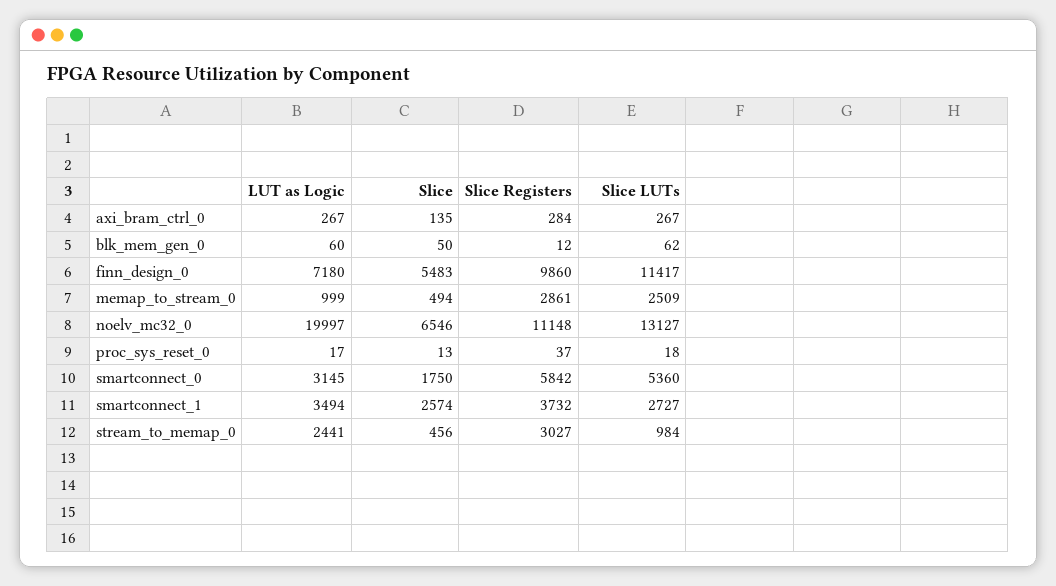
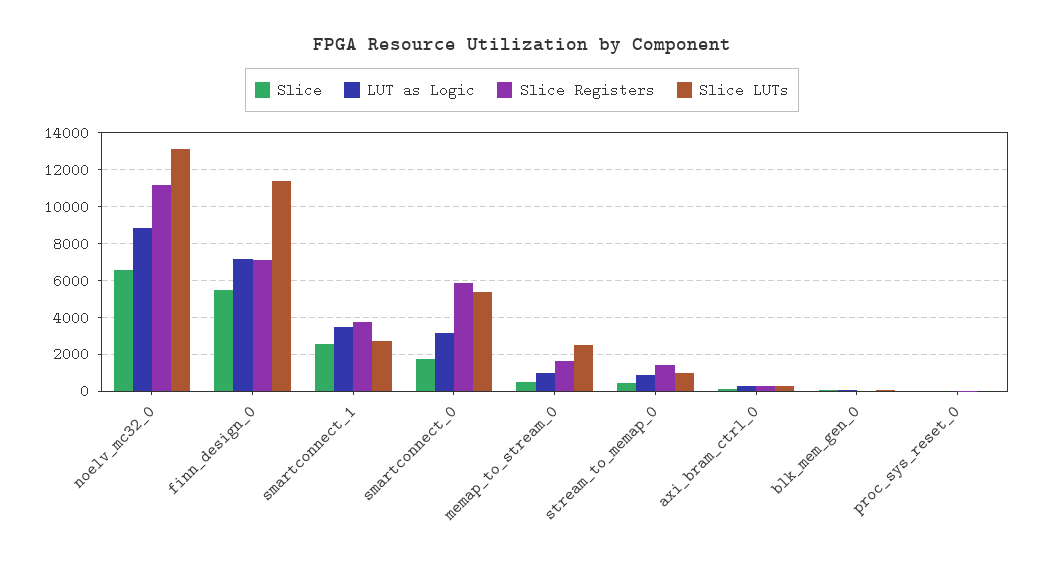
  {
    "LUT as Logic": {
      "axi_bram_ctrl_0": 267,
      "blk_mem_gen_0": 60,
      "finn_design_0": 7180,
      "memap_to_stream_0": 999,
-     "noelv_mc32_0": 19997,
+     "noelv_mc32_0": 9000,
      "proc_sys_reset_0": 17,
      "smartconnect_0": 3145,
      "smartconnect_1": 3494,
-     "stream_to_memap_0": 2441
+     "stream_to_memap_0": 1000
    },
    "Slice": {
      "axi_bram_ctrl_0": 135,
      "blk_mem_gen_0": 50,
      "finn_design_0": 5483,
      "memap_to_stream_0": 494,
      "noelv_mc32_0": 6546,
      "proc_sys_reset_0": 13,
      "smartconnect_0": 1750,
      "smartconnect_1": 2574,
      "stream_to_memap_0": 456
    },
    "Slice Registers": {
      "axi_bram_ctrl_0": 284,
      "blk_mem_gen_0": 12,
-     "finn_design_0": 9860,
+     "finn_design_0": 7000,
-     "memap_to_stream_0": 2861,
+     "memap_to_stream_0": 1500,
      "noelv_mc32_0": 11148,
      "proc_sys_reset_0": 37,
      "smartconnect_0": 5842,
      "smartconnect_1": 3732,
-     "stream_to_memap_0": 3027
+     "stream_to_memap_0": 1500
    },
    "Slice LUTs": {
      "axi_bram_ctrl_0": 267,
      "blk_mem_gen_0": 62,
      "finn_design_0": 11417,
      "memap_to_stream_0": 2509,
      "noelv_mc32_0": 13127,
      "proc_sys_reset_0": 18,
      "smartconnect_0": 5360,
      "smartconnect_1": 2727,
      "stream_to_memap_0": 984
    }
  }

